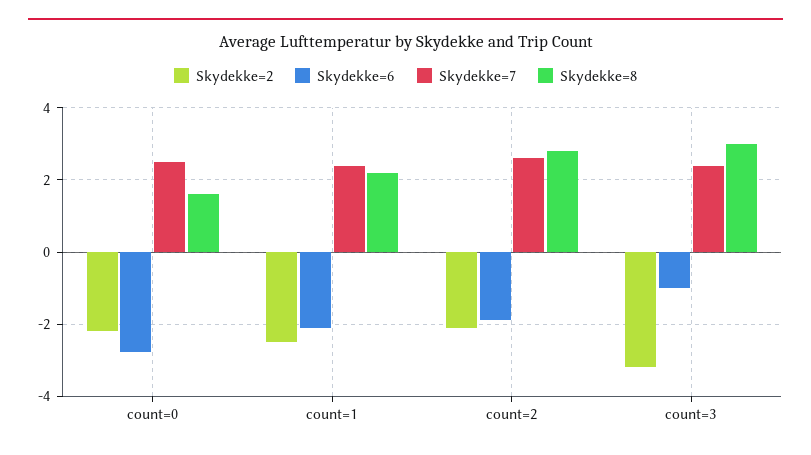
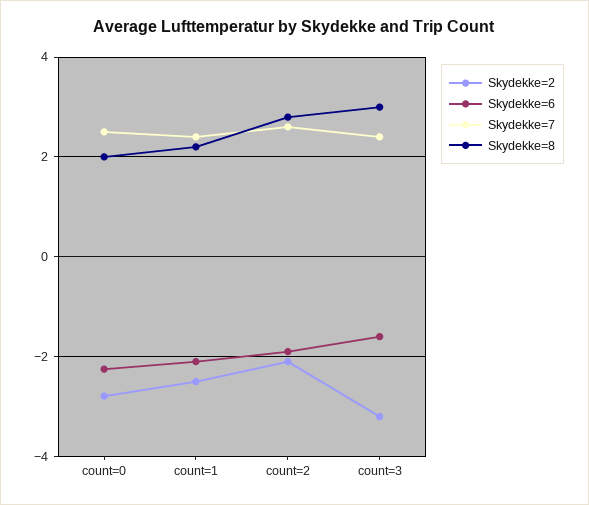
  {
    "Skydekke=2": {
-     "count=0": -2.2,
+     "count=0": -2.8,
      "count=1": -2.6,
      "count=2": -2.2,
      "count=3": -3.2
    },
    "Skydekke=6": {
-     "count=0": -2.8,
+     "count=0": -2.2,
      "count=1": -2.2,
      "count=2": -2,
-     "count=3": -1
+     "count=3": -1.6
    },
    "Skydekke=7": {
      "count=0": 2.6,
      "count=1": 2.4,
      "count=2": 2.6,
      "count=3": 2.4
    },
    "Skydekke=8": {
-     "count=0": 1.6,
+     "count=0": 2,
      "count=1": 2.2,
      "count=2": 2.8,
      "count=3": 3
    }
  }

